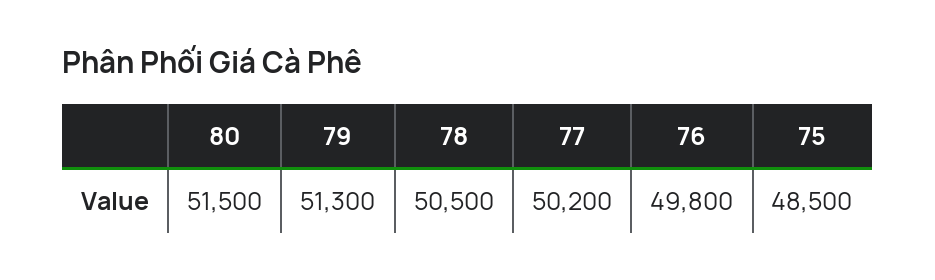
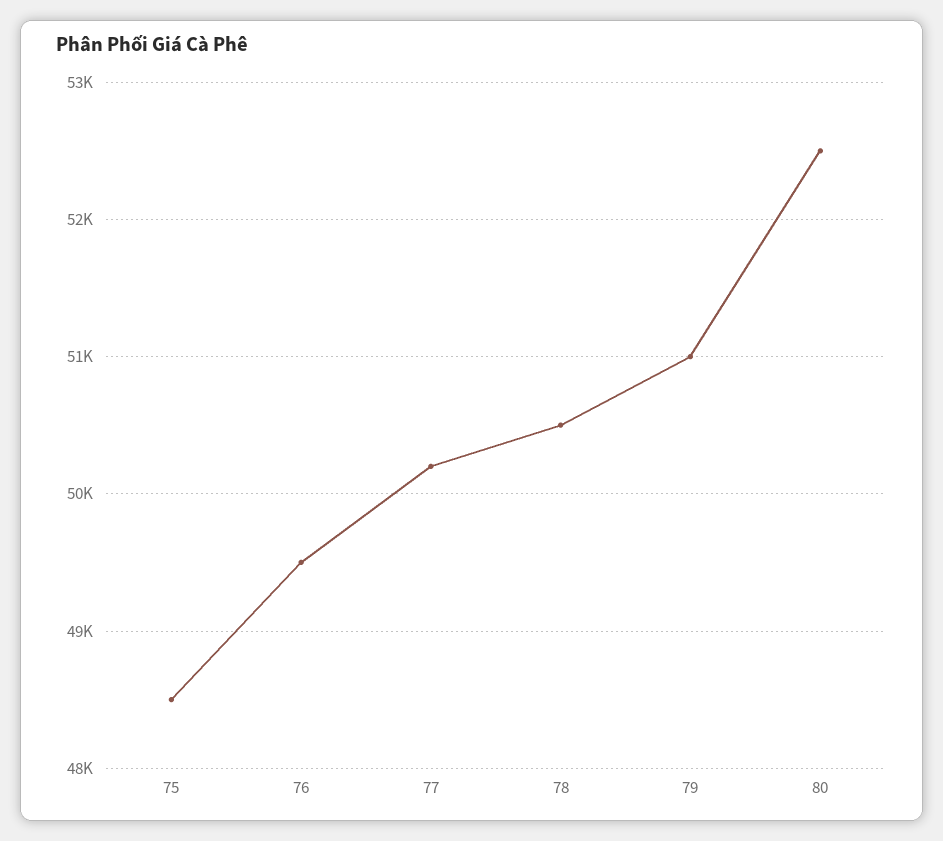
  {
-   "80": 51500,
+   "80": 52500,
-   "79": 51300,
+   "79": 51000,
    "78": 50500,
    "77": 50200,
-   "76": 49800,
+   "76": 49500,
    "75": 48500
  }

